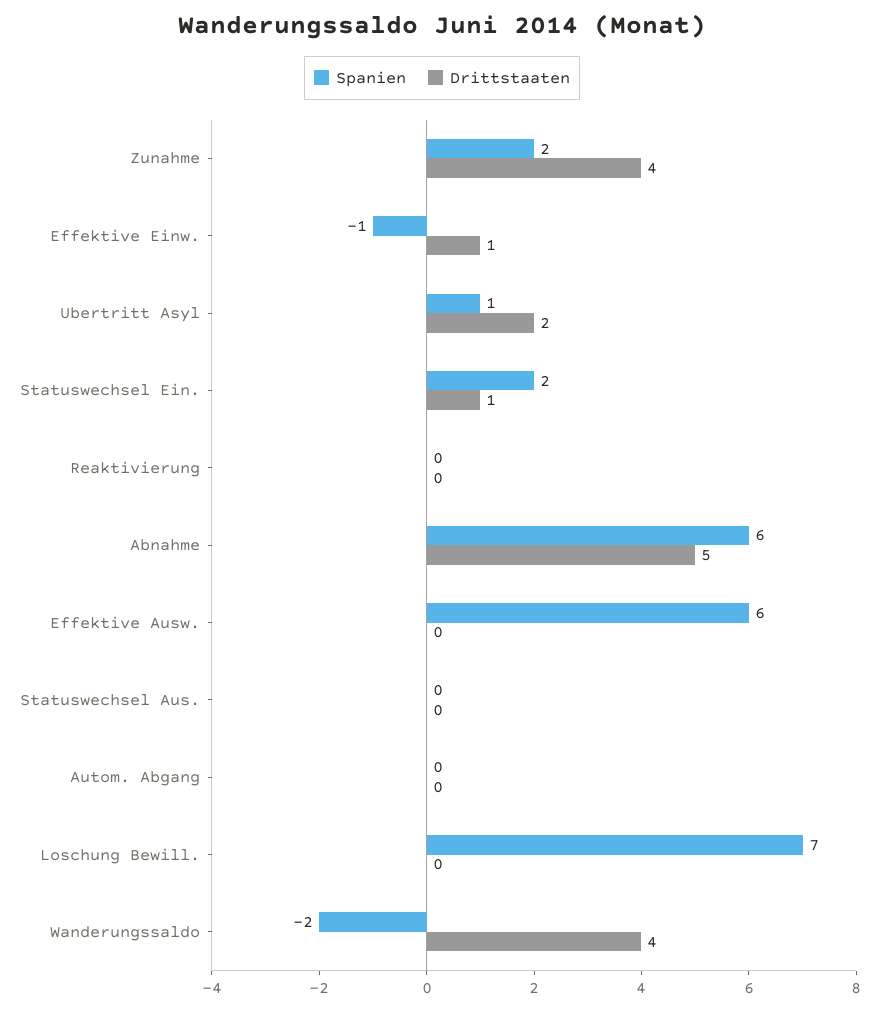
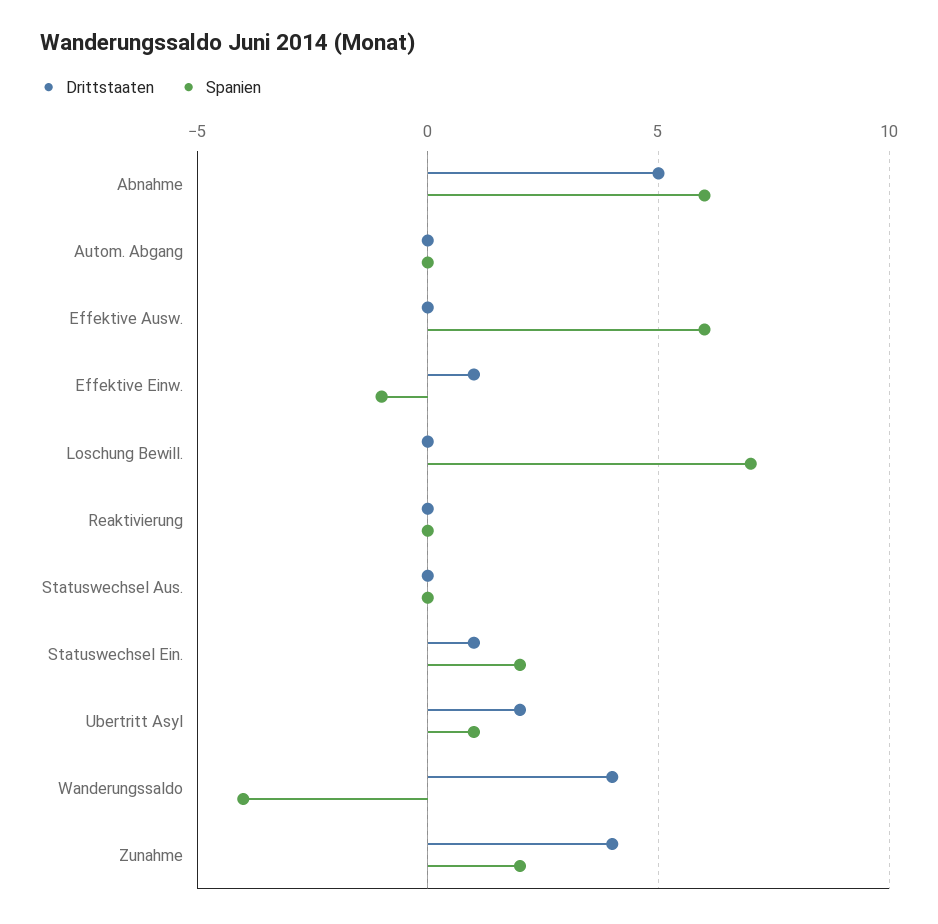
  {
    "Spanien": {
      "Zunahme": 2,
      "Effektive Einw.": -1,
      "Ubertritt Asyl": 1,
      "Statuswechsel Ein.": 2,
      "Reaktivierung": 0,
      "Abnahme": 6,
      "Effektive Ausw.": 6,
      "Statuswechsel Aus.": 0,
      "Autom. Abgang": 0,
      "Loschung Bewill.": 7,
-     "Wanderungssaldo": -2
+     "Wanderungssaldo": -4
    },
    "Drittstaaten": {
      "Zunahme": 4,
      "Effektive Einw.": 1,
      "Ubertritt Asyl": 2,
      "Statuswechsel Ein.": 1,
      "Reaktivierung": 0,
      "Abnahme": 5,
      "Effektive Ausw.": 0,
      "Statuswechsel Aus.": 0,
      "Autom. Abgang": 0,
      "Loschung Bewill.": 0,
      "Wanderungssaldo": 4
    }
  }

